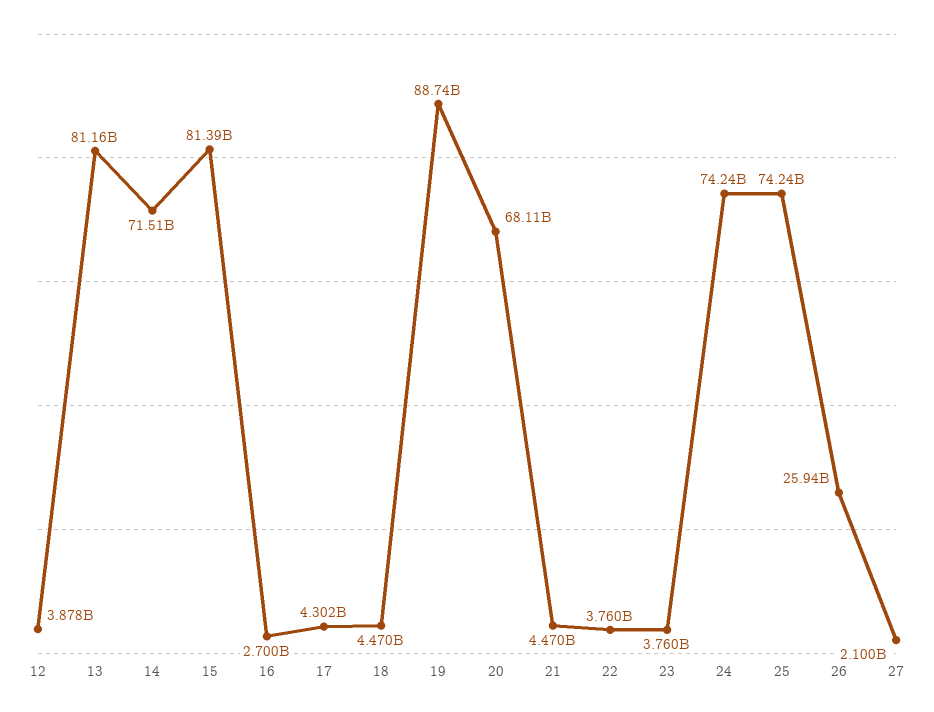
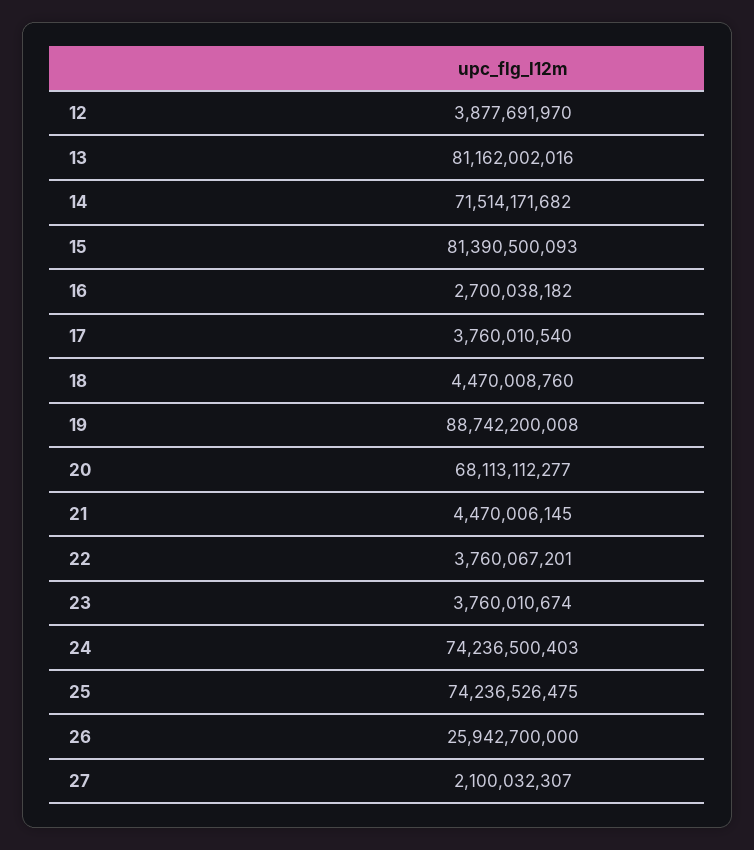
  {
    "12": 3877691970,
    "13": 81162002016,
    "14": 71514171682,
    "15": 81390500093,
    "16": 2700038182,
-   "17": 4302000000,
+   "17": 3760010540,
    "18": 4470008760,
    "19": 88742200008,
    "20": 68113112277,
    "21": 4470006145,
    "22": 3760067201,
    "23": 3760010674,
    "24": 74236500403,
    "25": 74236526475,
    "26": 25942700000,
    "27": 2100032307
  }

